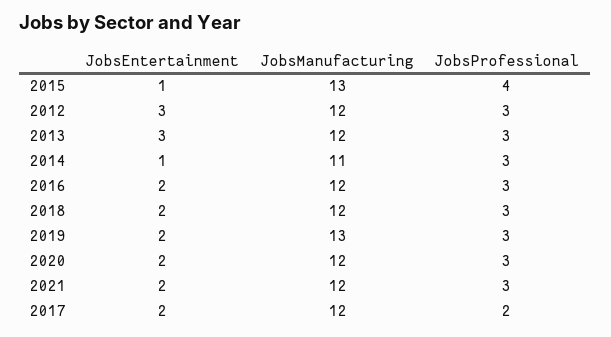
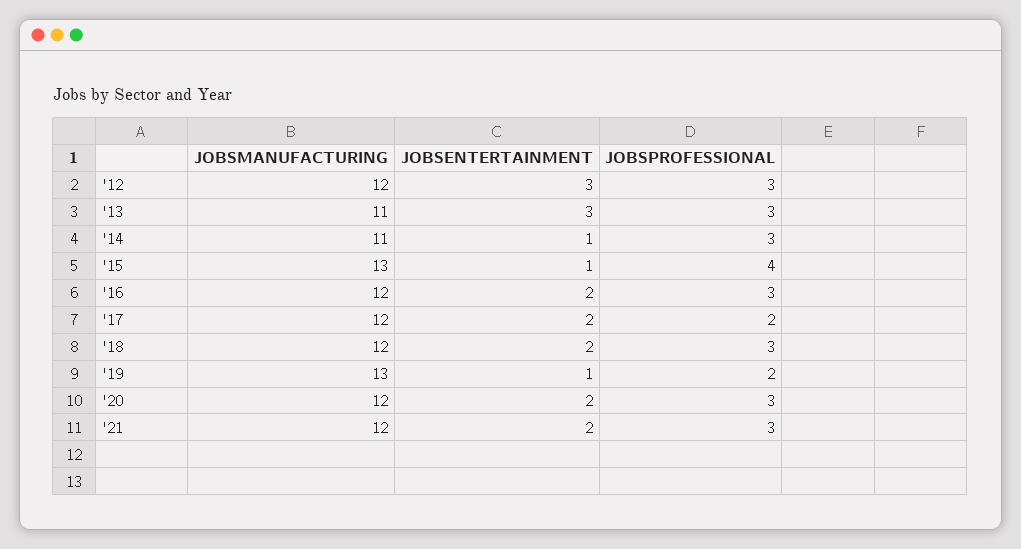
  {
    "JobsEntertainment": {
      "2015": 1,
      "2012": 3,
      "2013": 3,
      "2014": 1,
      "2016": 2,
      "2018": 2,
-     "2019": 2,
+     "2019": 1,
      "2020": 2,
      "2021": 2,
      "2017": 2
    },
    "JobsManufacturing": {
      "2015": 13,
      "2012": 12,
-     "2013": 12,
+     "2013": 11,
      "2014": 11,
      "2016": 12,
      "2018": 12,
      "2019": 13,
      "2020": 12,
      "2021": 12,
      "2017": 12
    },
    "JobsProfessional": {
      "2015": 4,
      "2012": 3,
      "2013": 3,
      "2014": 3,
      "2016": 3,
      "2018": 3,
-     "2019": 3,
+     "2019": 2,
      "2020": 3,
      "2021": 3,
      "2017": 2
    }
  }

